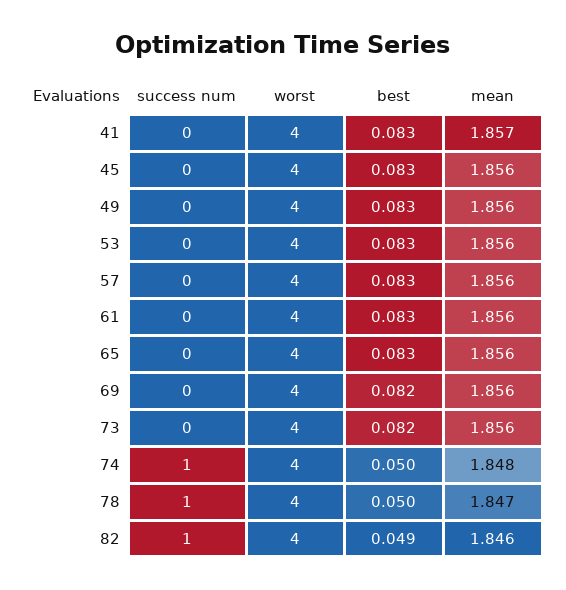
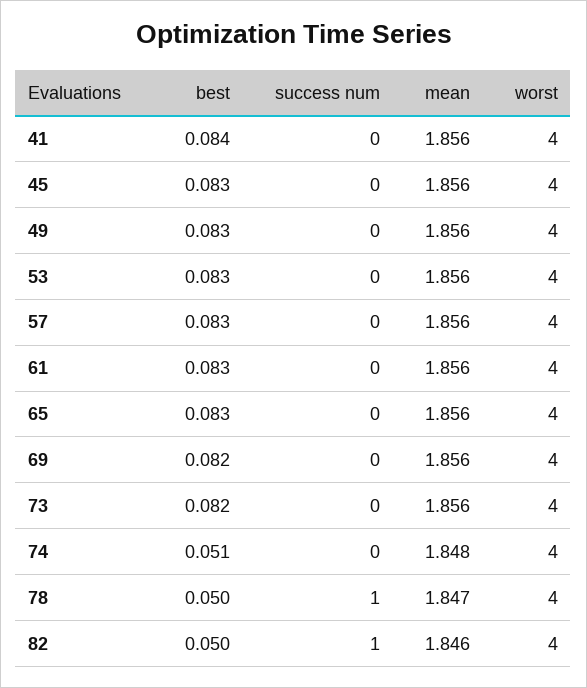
  {
    "success num": {
      "41": 0,
      "45": 0,
      "49": 0,
      "53": 0,
      "57": 0,
      "61": 0,
      "65": 0,
      "69": 0,
      "73": 0,
-     "74": 1,
+     "74": 0,
      "78": 1,
      "82": 1
    },
    "worst": {
      "41": 4,
      "45": 4,
      "49": 4,
      "53": 4,
      "57": 4,
      "61": 4,
      "65": 4,
      "69": 4,
      "73": 4,
      "74": 4,
      "78": 4,
      "82": 4
    },
    "best": {
-     "41": 0.083,
+     "41": 0.084,
      "45": 0.083,
      "49": 0.083,
      "53": 0.083,
      "57": 0.083,
      "61": 0.083,
      "65": 0.083,
      "69": 0.082,
      "73": 0.082,
-     "74": 0.05,
+     "74": 0.051,
      "78": 0.05,
-     "82": 0.049
+     "82": 0.05
    },
    "mean": {
-     "41": 1.857,
+     "41": 1.856,
      "45": 1.856,
      "49": 1.856,
      "53": 1.856,
      "57": 1.856,
      "61": 1.856,
      "65": 1.856,
      "69": 1.856,
      "73": 1.856,
      "74": 1.848,
      "78": 1.847,
      "82": 1.846
    }
  }

